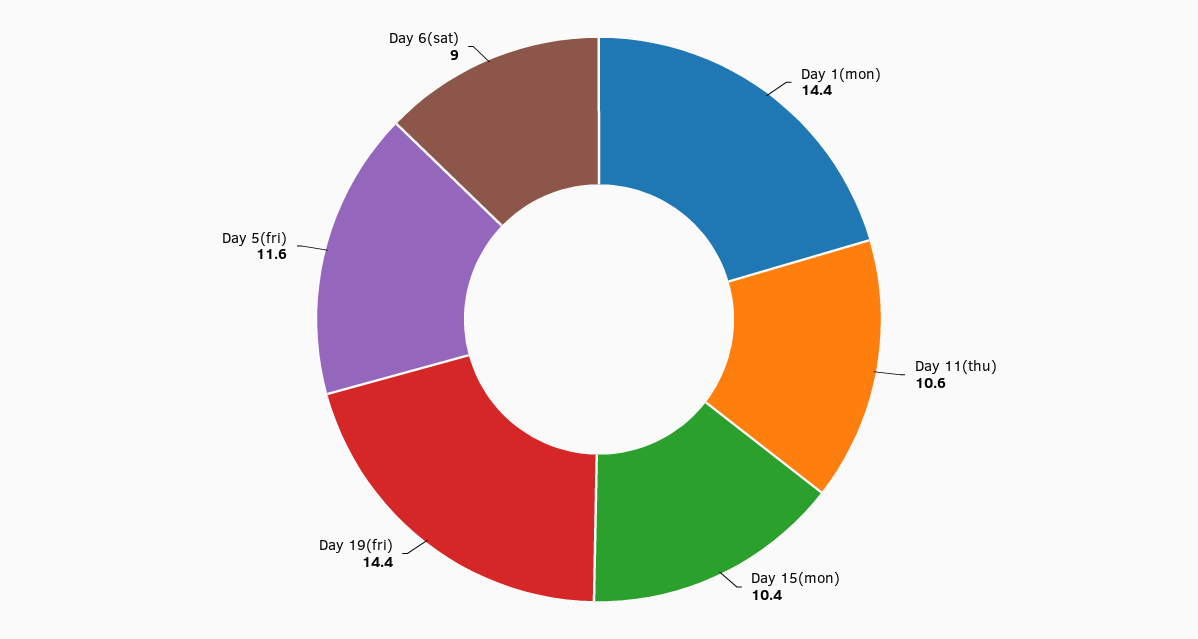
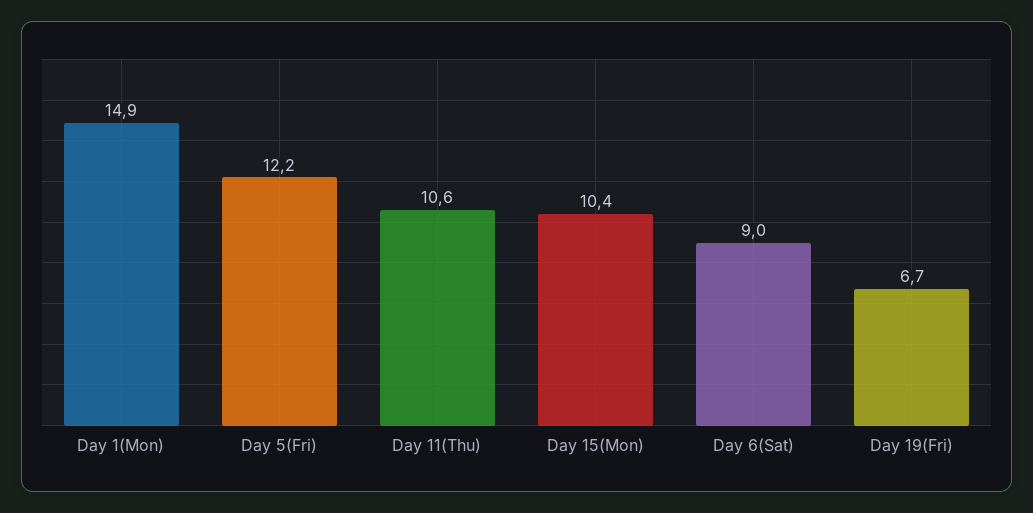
  {
-   "Day 1(mon)": 14.4,
+   "Day 1(mon)": 14.9,
    "Day 11(thu)": 10.6,
    "Day 15(mon)": 10.4,
-   "Day 19(fri)": 14.4,
+   "Day 19(fri)": 6.7,
-   "Day 5(fri)": 11.6,
+   "Day 5(fri)": 12.2,
    "Day 6(sat)": 9
  }

